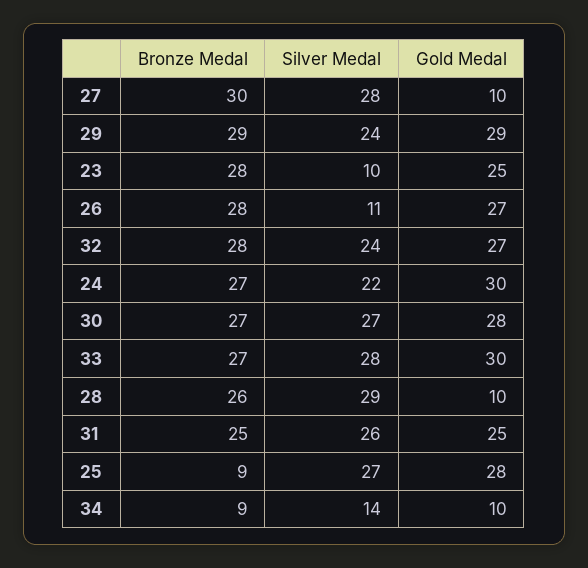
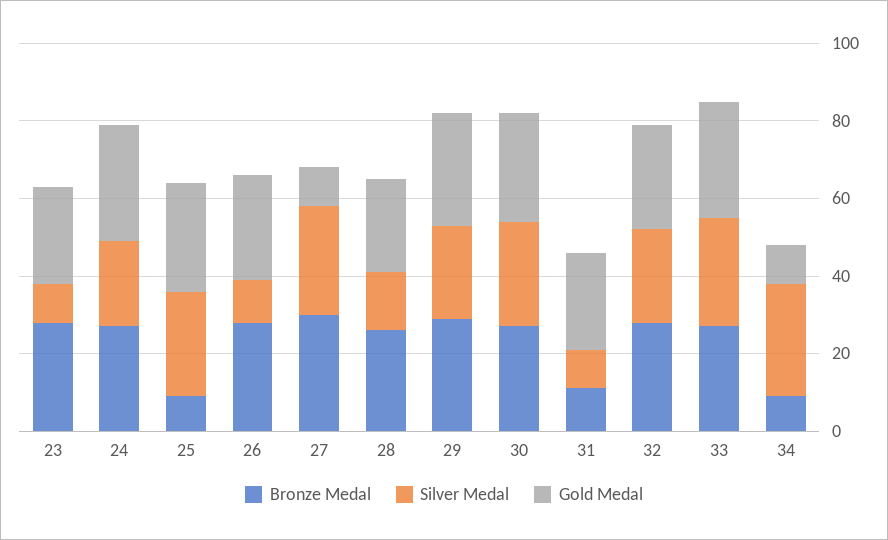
  {
    "Bronze Medal": {
      "27": 30,
      "29": 29,
      "23": 28,
      "26": 28,
      "32": 28,
      "24": 27,
      "30": 27,
      "33": 27,
      "28": 26,
-     "31": 25,
+     "31": 10,
      "25": 9,
      "34": 9
    },
    "Silver Medal": {
      "27": 28,
      "29": 24,
      "23": 10,
      "26": 11,
      "32": 24,
      "24": 22,
      "30": 27,
      "33": 28,
-     "28": 29,
+     "28": 15,
-     "31": 26,
+     "31": 10,
      "25": 27,
-     "34": 14
+     "34": 30
    },
    "Gold Medal": {
      "27": 10,
      "29": 29,
      "23": 25,
      "26": 27,
      "32": 27,
      "24": 30,
      "30": 28,
      "33": 30,
-     "28": 10,
+     "28": 25,
      "31": 25,
      "25": 28,
      "34": 10
    }
  }

